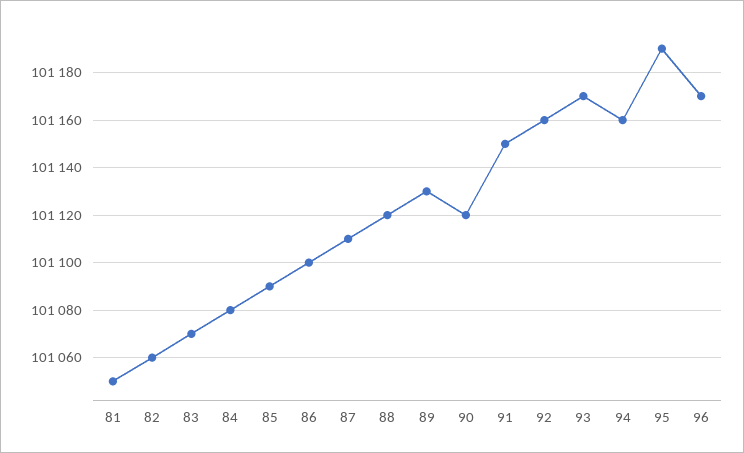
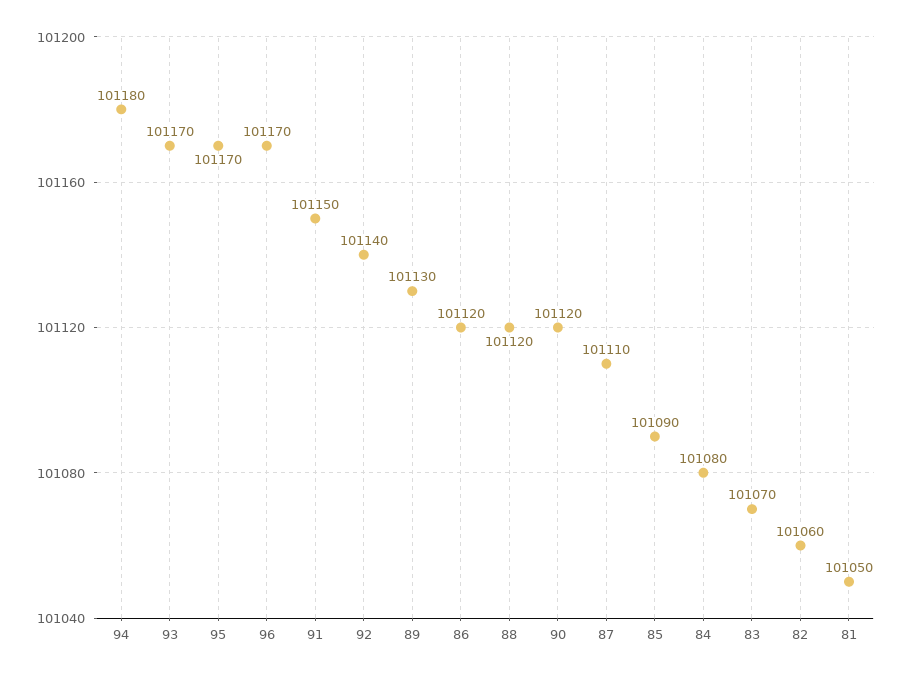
  {
    "81": 101050,
    "82": 101060,
    "83": 101070,
    "84": 101080,
    "85": 101090,
-   "86": 101100,
+   "86": 101120,
    "87": 101110,
    "88": 101120,
    "89": 101130,
    "90": 101120,
    "91": 101150,
-   "92": 101160,
+   "92": 101140,
    "93": 101170,
-   "94": 101160,
+   "94": 101180,
-   "95": 101190,
+   "95": 101170,
    "96": 101170
  }

